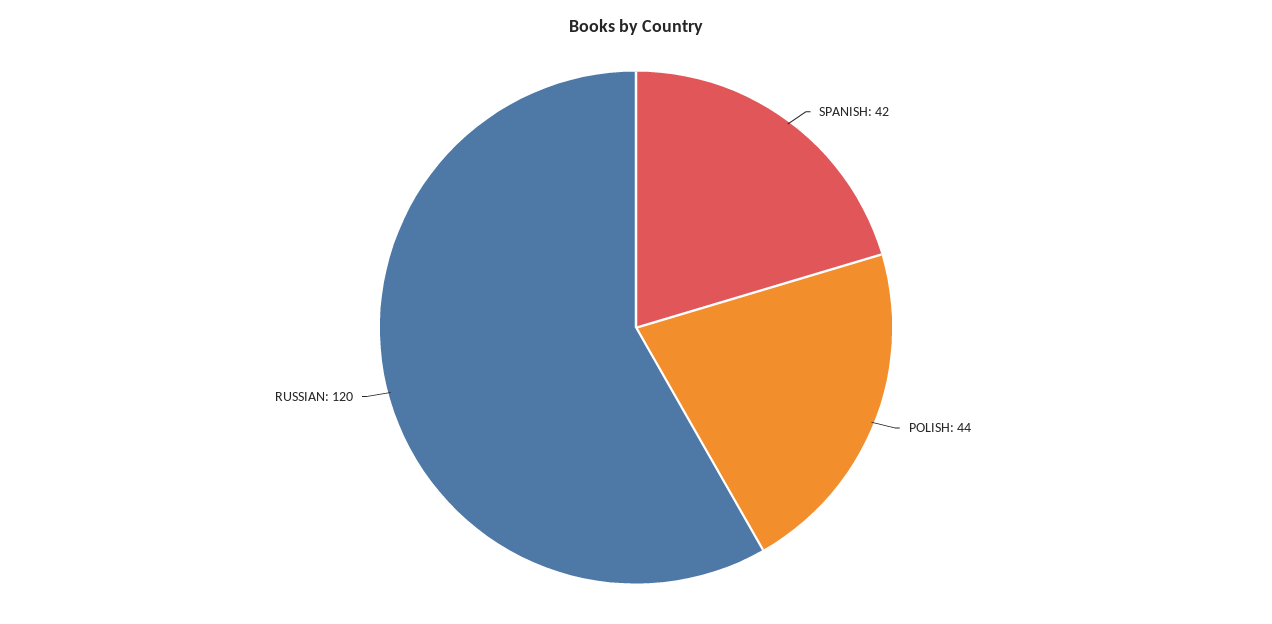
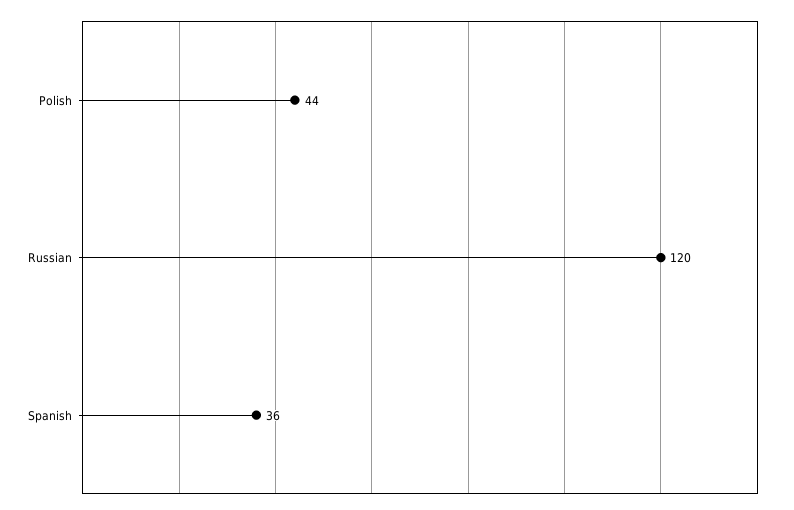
  {
-   "SPANISH": 42,
+   "SPANISH": 36,
    "POLISH": 44,
    "RUSSIAN": 120
  }

